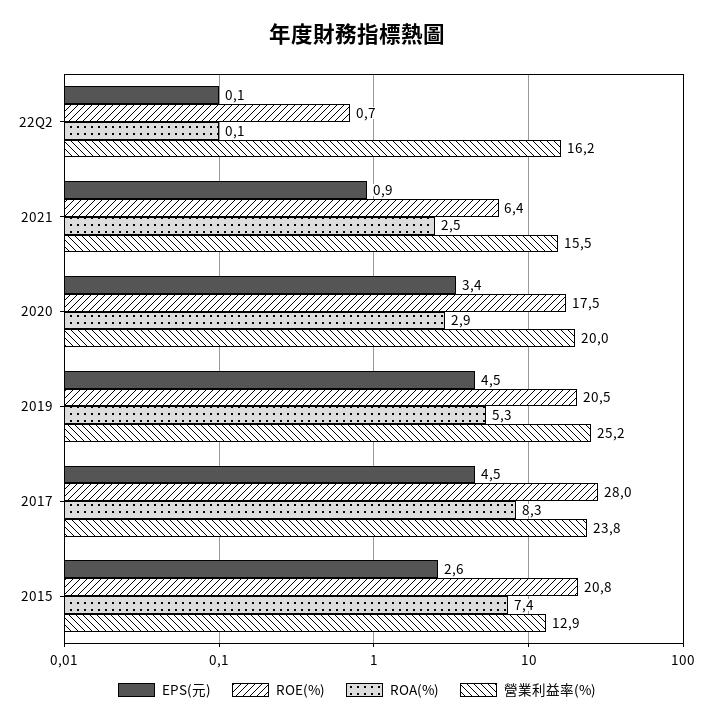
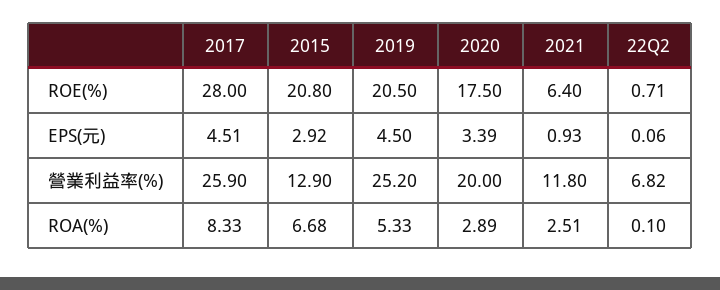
  {
    "EPS(元)": {
      "22Q2": 0.06,
      "2021": 0.93,
      "2020": 3.39,
      "2019": 4.5,
      "2017": 4.51,
-     "2015": 2.6
+     "2015": 2.92
    },
    "ROE(%)": {
      "22Q2": 0.71,
      "2021": 6.4,
      "2020": 17.5,
      "2019": 20.5,
      "2017": 28,
      "2015": 20.8
    },
    "ROA(%)": {
      "22Q2": 0.1,
      "2021": 2.51,
      "2020": 2.89,
      "2019": 5.33,
      "2017": 8.33,
-     "2015": 7.4
+     "2015": 6.68
    },
    "營業利益率(%)": {
-     "22Q2": 16.2,
+     "22Q2": 6.82,
-     "2021": 15.5,
+     "2021": 11.8,
      "2020": 20,
      "2019": 25.2,
-     "2017": 23.8,
+     "2017": 25.9,
      "2015": 12.9
    }
  }

